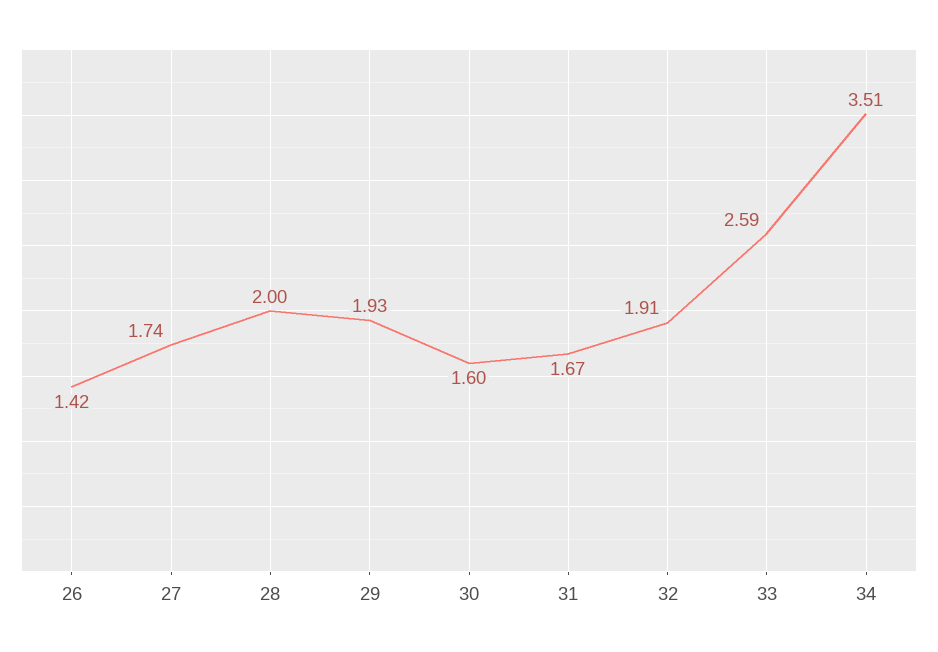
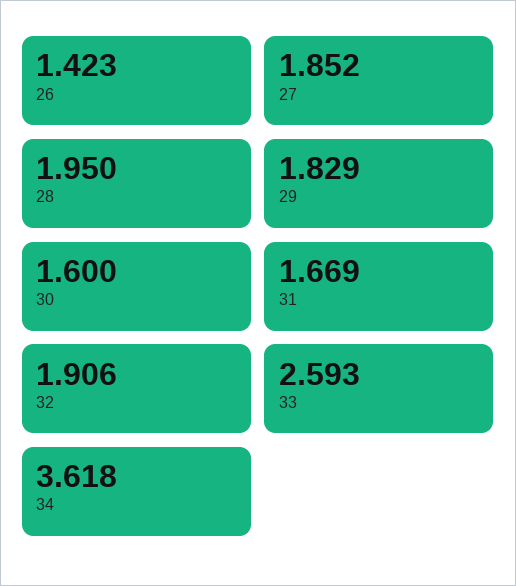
  {
    "26": 1.423,
-   "27": 1.74,
+   "27": 1.852,
-   "28": 2,
+   "28": 1.95,
-   "29": 1.93,
+   "29": 1.829,
    "30": 1.6,
    "31": 1.669,
    "32": 1.906,
    "33": 2.593,
-   "34": 3.51
+   "34": 3.618
  }

